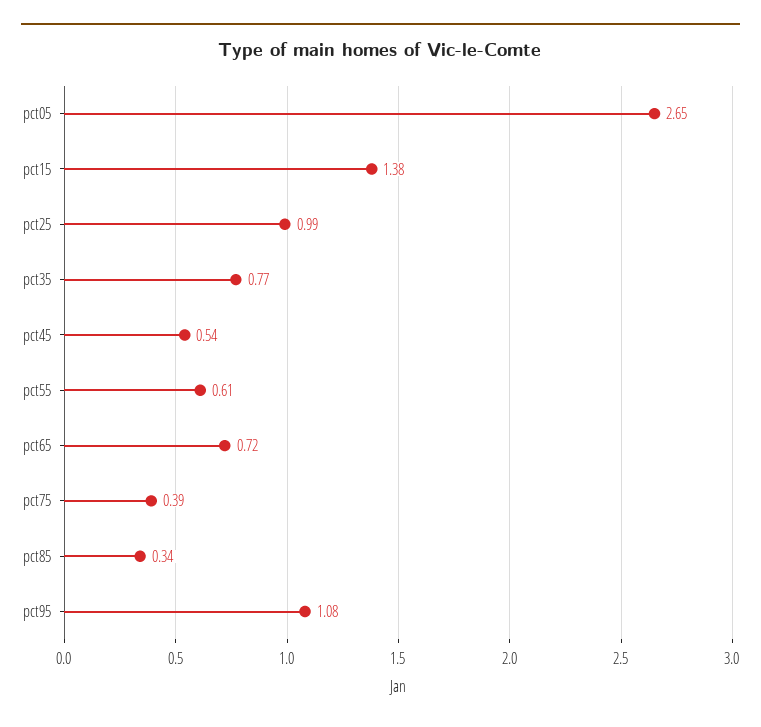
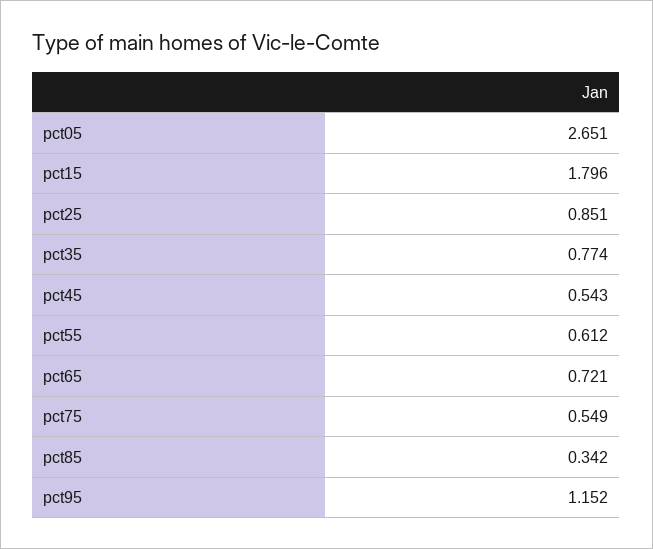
  {
    "pct05": 2.651,
-   "pct15": 1.38,
+   "pct15": 1.796,
-   "pct25": 0.99,
+   "pct25": 0.851,
    "pct35": 0.774,
    "pct45": 0.543,
    "pct55": 0.612,
    "pct65": 0.721,
-   "pct75": 0.39,
+   "pct75": 0.549,
    "pct85": 0.342,
-   "pct95": 1.08
+   "pct95": 1.152
  }

